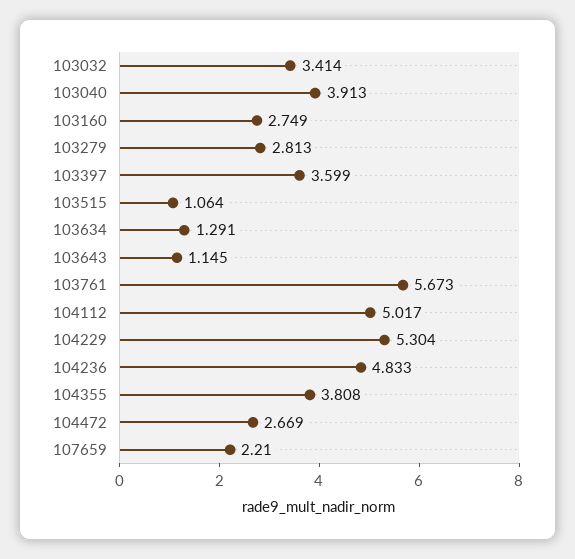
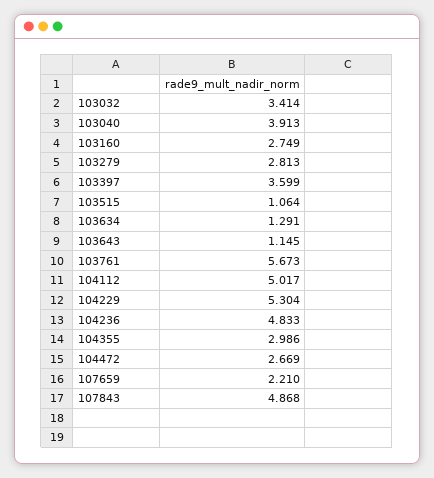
  {
    "103032": 3.414,
    "103040": 3.913,
    "103160": 2.749,
    "103279": 2.813,
    "103397": 3.599,
    "103515": 1.064,
    "103634": 1.291,
    "103643": 1.145,
    "103761": 5.673,
    "104112": 5.017,
    "104229": 5.304,
    "104236": 4.833,
-   "104355": 3.808,
+   "104355": 2.986,
    "104472": 2.669,
-   "107659": 2.21
+   "107659": 2.21,
+   "107843": 4.868
  }

